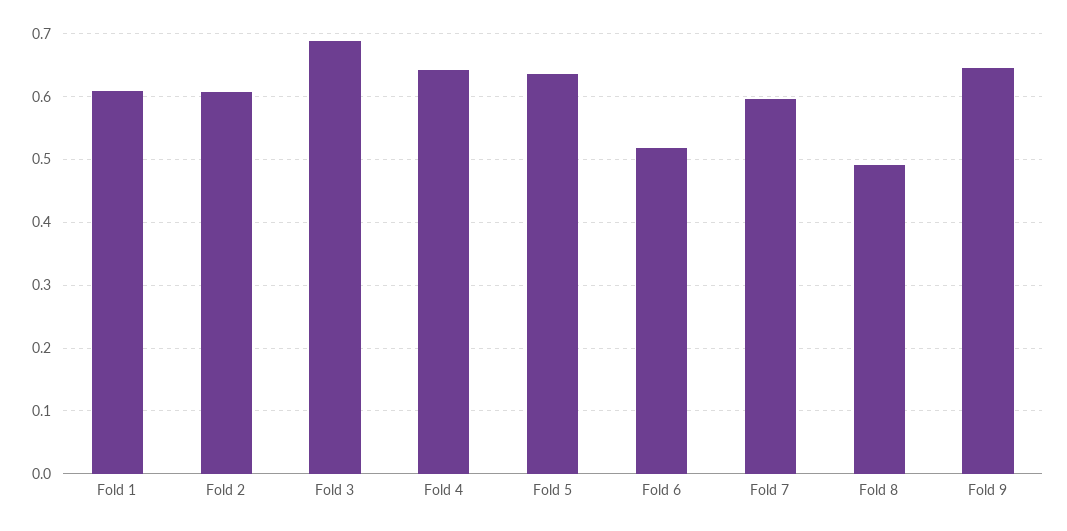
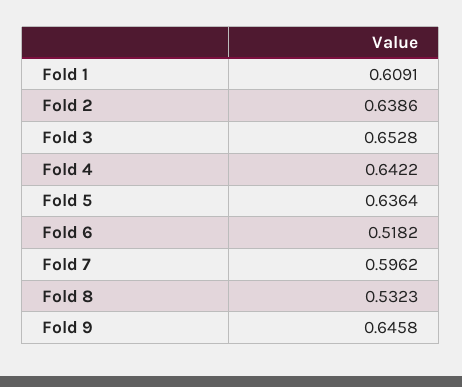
  {
    "Fold 1": 0.6091,
-   "Fold 2": 0.61,
+   "Fold 2": 0.6386,
-   "Fold 3": 0.69,
+   "Fold 3": 0.6528,
    "Fold 4": 0.6422,
    "Fold 5": 0.6364,
    "Fold 6": 0.5182,
    "Fold 7": 0.5962,
-   "Fold 8": 0.49,
+   "Fold 8": 0.5323,
    "Fold 9": 0.6458
  }

